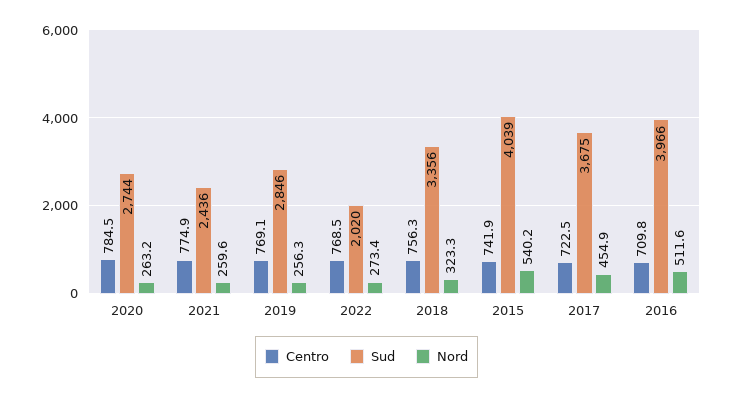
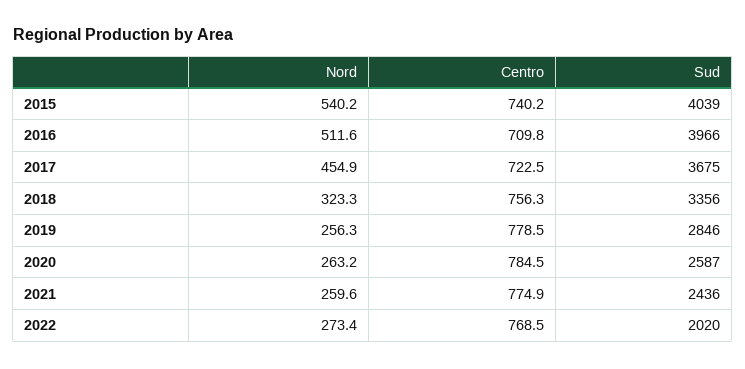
  {
    "Centro": {
      "2020": 784.5,
      "2021": 774.9,
-     "2019": 769.1,
+     "2019": 778.5,
      "2022": 768.5,
      "2018": 756.3,
-     "2015": 741.9,
+     "2015": 740.2,
      "2017": 722.5,
      "2016": 709.8
    },
    "Sud": {
-     "2020": 2744,
+     "2020": 2587,
      "2021": 2436,
      "2019": 2846,
      "2022": 2020,
      "2018": 3356,
      "2015": 4039,
      "2017": 3675,
      "2016": 3966
    },
    "Nord": {
      "2020": 263.2,
      "2021": 259.6,
      "2019": 256.3,
      "2022": 273.4,
      "2018": 323.3,
      "2015": 540.2,
      "2017": 454.9,
      "2016": 511.6
    }
  }

